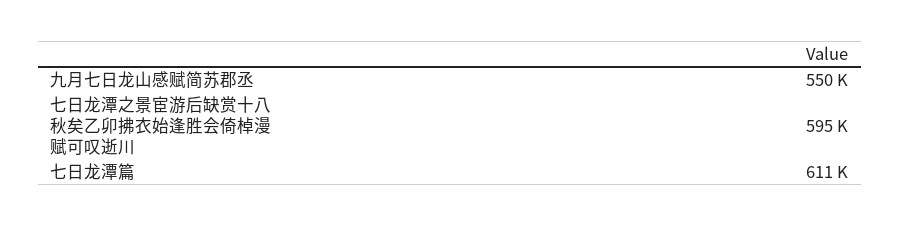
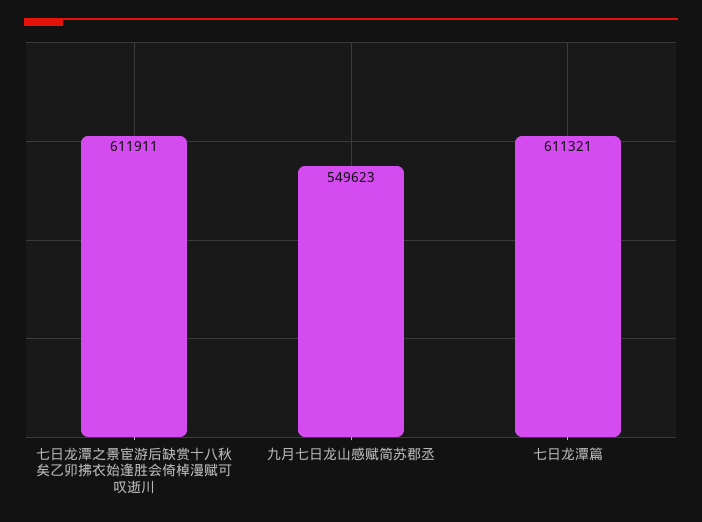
  {
    "九月七日龙山感赋简苏郡丞": 549623,
-   "七日龙潭之景宦游后缺赏十八秋矣乙卯拂衣始逢胜会倚棹漫赋可叹逝川": 595000,
+   "七日龙潭之景宦游后缺赏十八秋矣乙卯拂衣始逢胜会倚棹漫赋可叹逝川": 611911,
    "七日龙潭篇": 611321
  }

